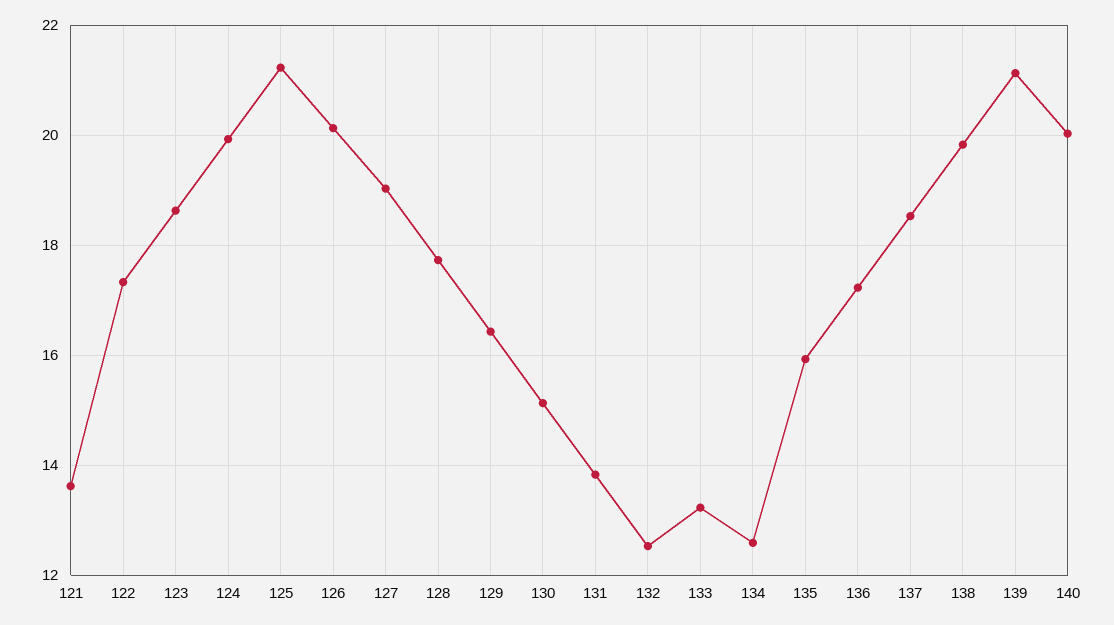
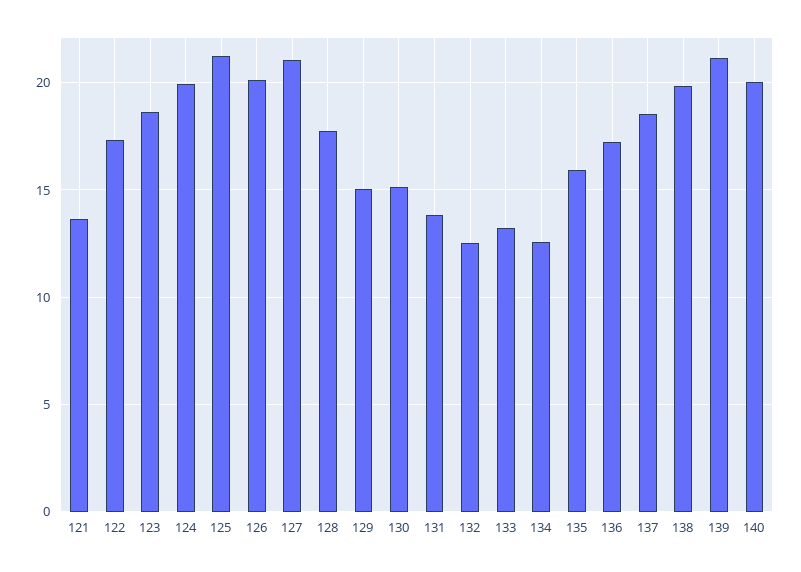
  {
    "121": 13.6,
    "122": 17.4,
    "123": 18.6,
    "124": 20,
    "125": 21.2,
    "126": 20.2,
-   "127": 19,
+   "127": 21,
    "128": 17.8,
-   "129": 16.4,
+   "129": 15,
    "130": 15.2,
    "131": 13.8,
    "132": 12.6,
    "133": 13.2,
    "134": 12.6,
    "135": 16,
    "136": 17.2,
    "137": 18.6,
    "138": 19.8,
    "139": 21.2,
    "140": 20
  }

